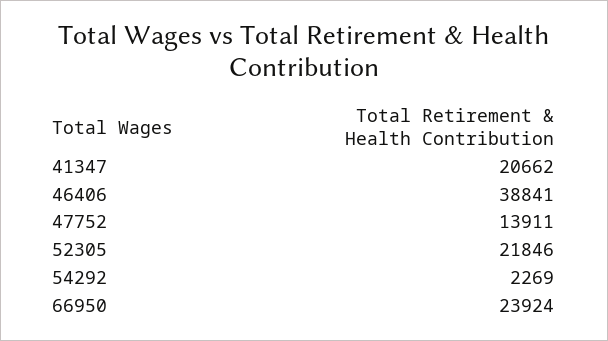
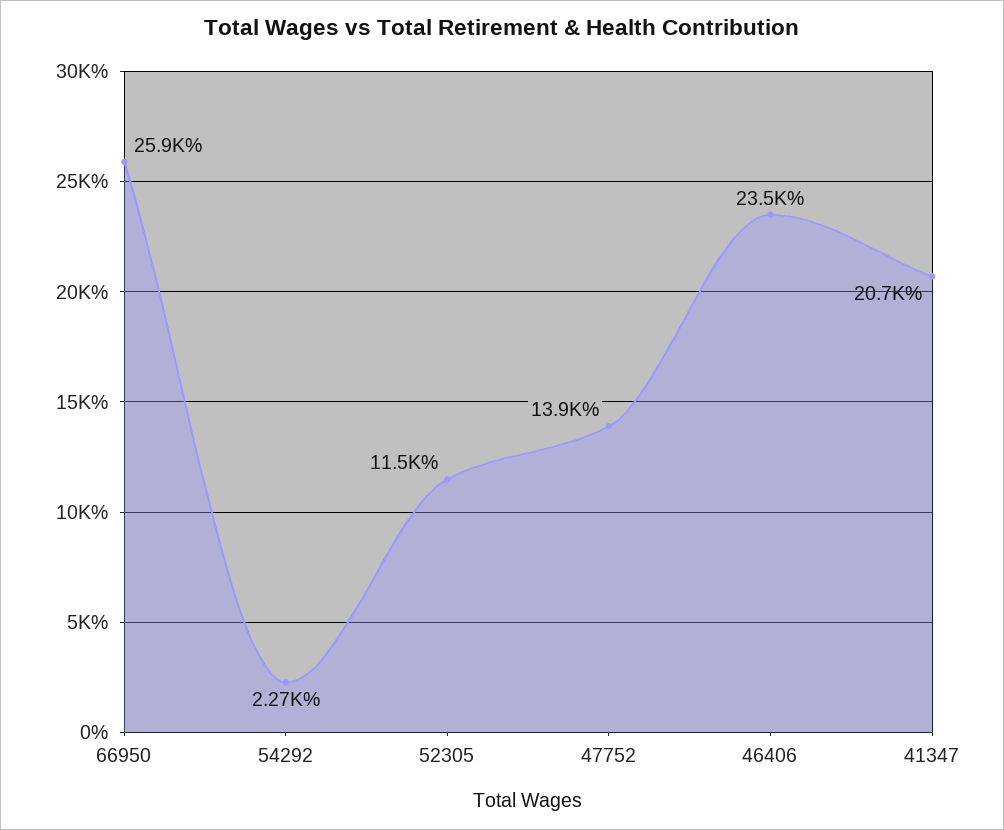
  {
    "41347": 20662,
-   "46406": 38841,
+   "46406": 23500,
    "47752": 13911,
-   "52305": 21846,
+   "52305": 11500,
    "54292": 2269,
-   "66950": 23924
+   "66950": 25900
  }

